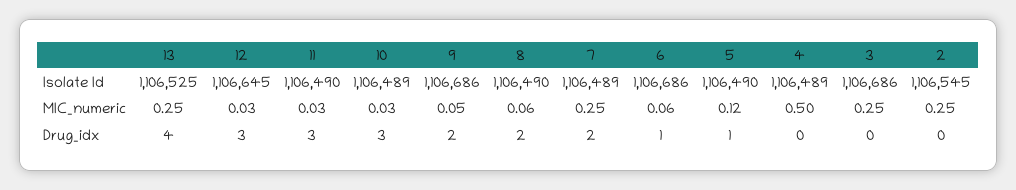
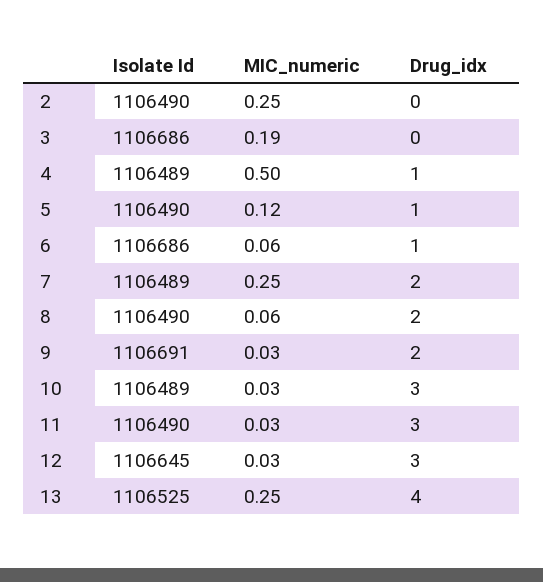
  {
    "13": {
      "Isolate Id": 1106525,
      "MIC_numeric": 0.25,
      "Drug_idx": 4
    },
    "12": {
      "Isolate Id": 1106645,
      "MIC_numeric": 0.03,
      "Drug_idx": 3
    },
    "11": {
      "Isolate Id": 1106490,
      "MIC_numeric": 0.03,
      "Drug_idx": 3
    },
    "10": {
      "Isolate Id": 1106489,
      "MIC_numeric": 0.03,
      "Drug_idx": 3
    },
    "9": {
-     "Isolate Id": 1106686,
+     "Isolate Id": 1106691,
-     "MIC_numeric": 0.05,
+     "MIC_numeric": 0.03,
      "Drug_idx": 2
    },
    "8": {
      "Isolate Id": 1106490,
      "MIC_numeric": 0.06,
      "Drug_idx": 2
    },
    "7": {
      "Isolate Id": 1106489,
      "MIC_numeric": 0.25,
      "Drug_idx": 2
    },
    "6": {
      "Isolate Id": 1106686,
      "MIC_numeric": 0.06,
      "Drug_idx": 1
    },
    "5": {
      "Isolate Id": 1106490,
      "MIC_numeric": 0.12,
      "Drug_idx": 1
    },
    "4": {
      "Isolate Id": 1106489,
      "MIC_numeric": 0.5,
-     "Drug_idx": 0
+     "Drug_idx": 1
    },
    "3": {
      "Isolate Id": 1106686,
-     "MIC_numeric": 0.25,
+     "MIC_numeric": 0.19,
      "Drug_idx": 0
    },
    "2": {
-     "Isolate Id": 1106545,
+     "Isolate Id": 1106490,
      "MIC_numeric": 0.25,
      "Drug_idx": 0
    }
  }

